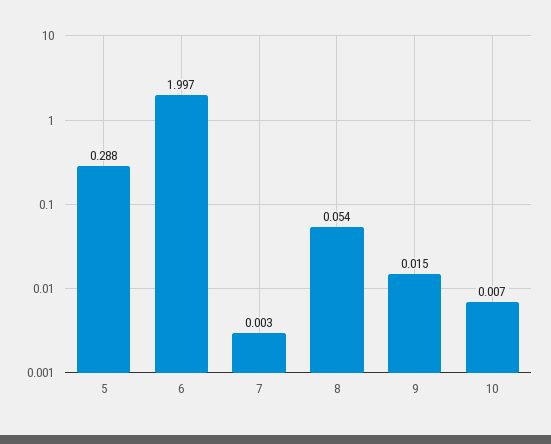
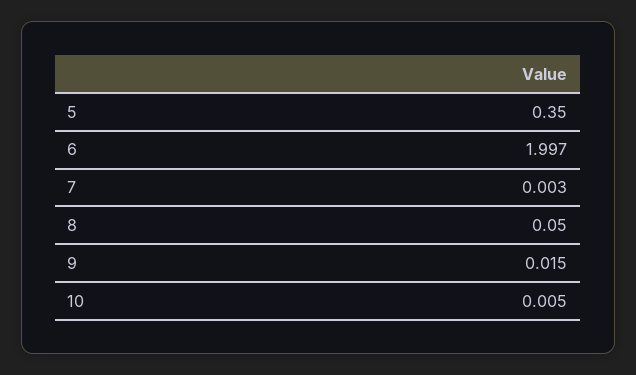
  {
-   "5": 0.288,
+   "5": 0.35,
    "6": 1.997,
    "7": 0.003,
-   "8": 0.054,
+   "8": 0.05,
    "9": 0.015,
-   "10": 0.007
+   "10": 0.005
  }

